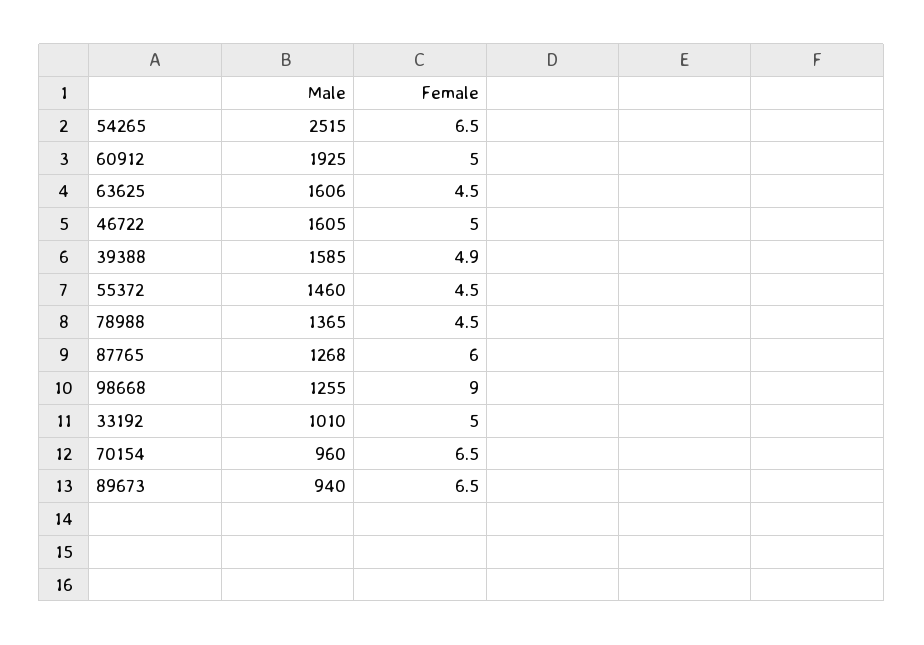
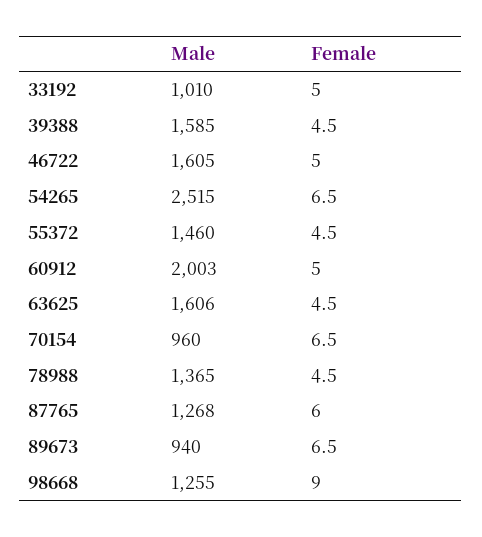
  {
    "Male": {
      "54265": 2515,
-     "60912": 1925,
+     "60912": 2003,
      "63625": 1606,
      "46722": 1605,
      "39388": 1585,
      "55372": 1460,
      "78988": 1365,
      "87765": 1268,
      "98668": 1255,
      "33192": 1010,
      "70154": 960,
      "89673": 940
    },
    "Female": {
      "54265": 6.5,
      "60912": 5,
      "63625": 4.5,
      "46722": 5,
-     "39388": 4.9,
+     "39388": 4.5,
      "55372": 4.5,
      "78988": 4.5,
      "87765": 6,
      "98668": 9,
      "33192": 5,
      "70154": 6.5,
      "89673": 6.5
    }
  }

